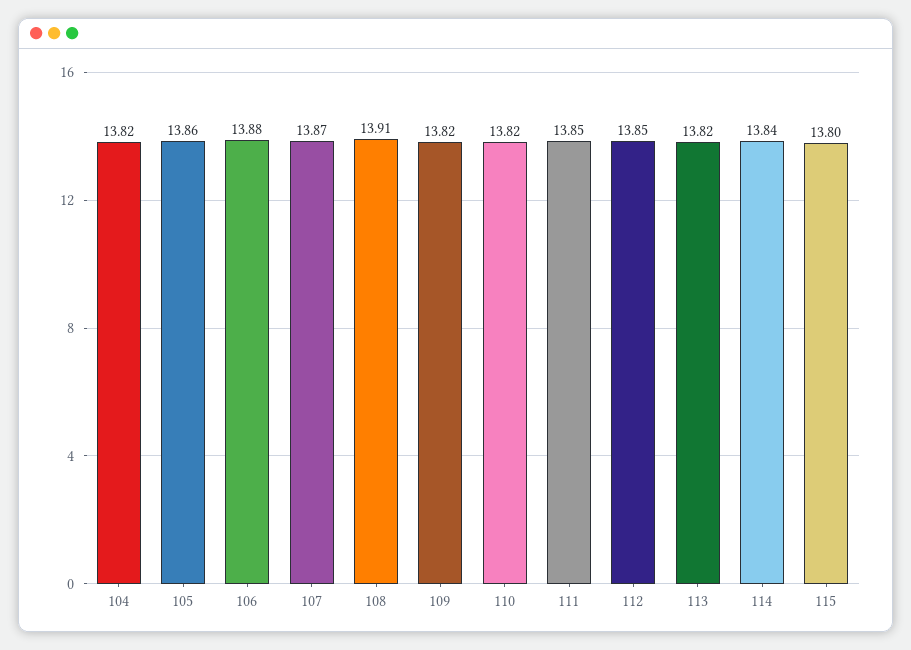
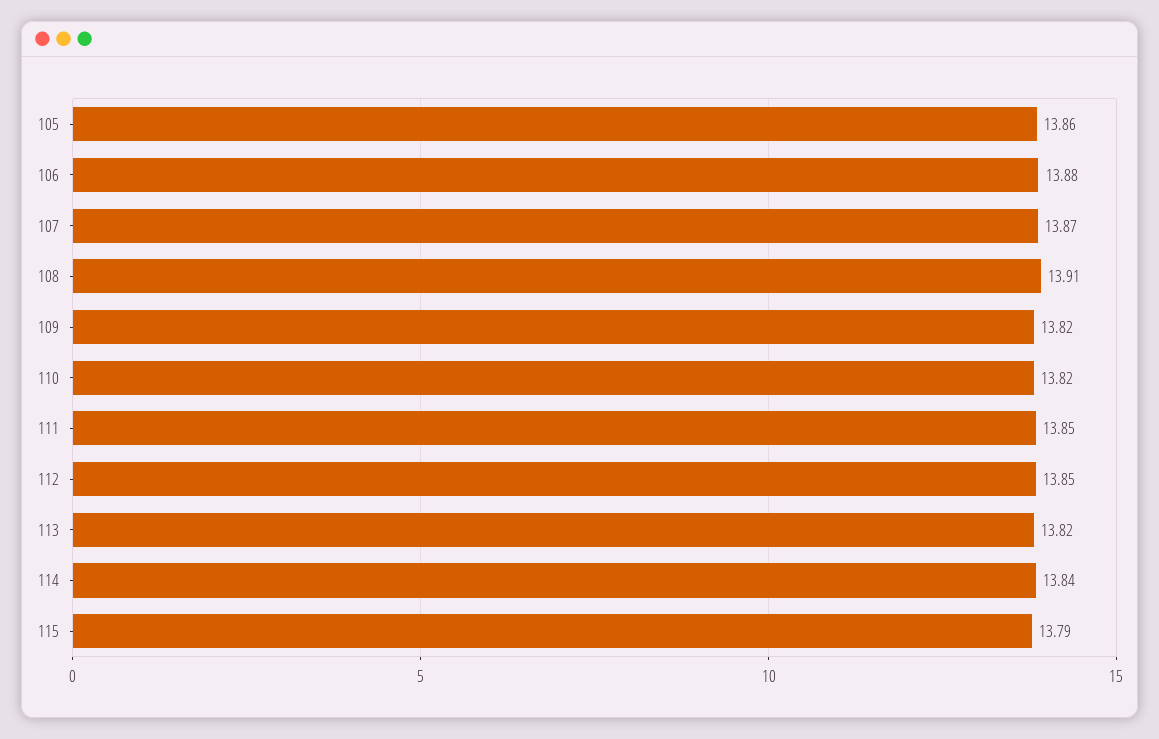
  {
-   "104": 13.82,
    "105": 13.86,
    "106": 13.88,
    "107": 13.87,
    "108": 13.91,
    "109": 13.82,
    "110": 13.82,
    "111": 13.85,
    "112": 13.85,
    "113": 13.82,
    "114": 13.84,
-   "115": 13.8
+   "115": 13.79
  }

